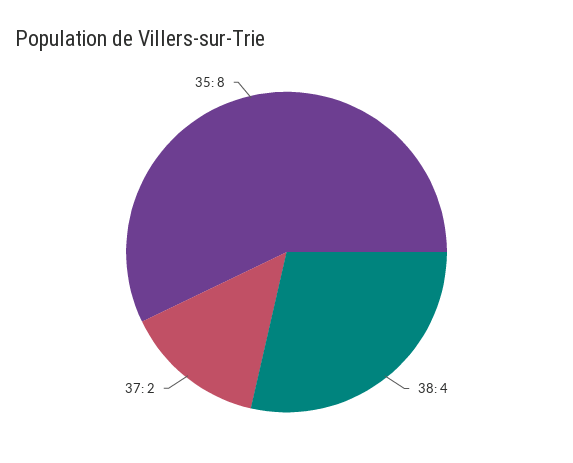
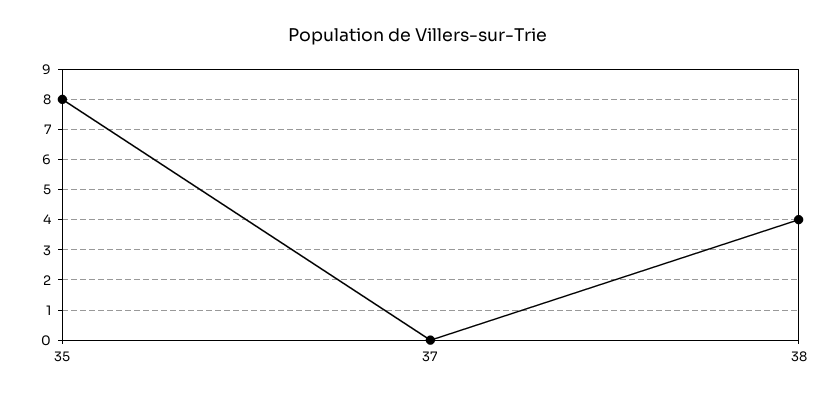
  {
    "38": 4,
-   "37": 2,
+   "37": 0,
    "35": 8
  }

